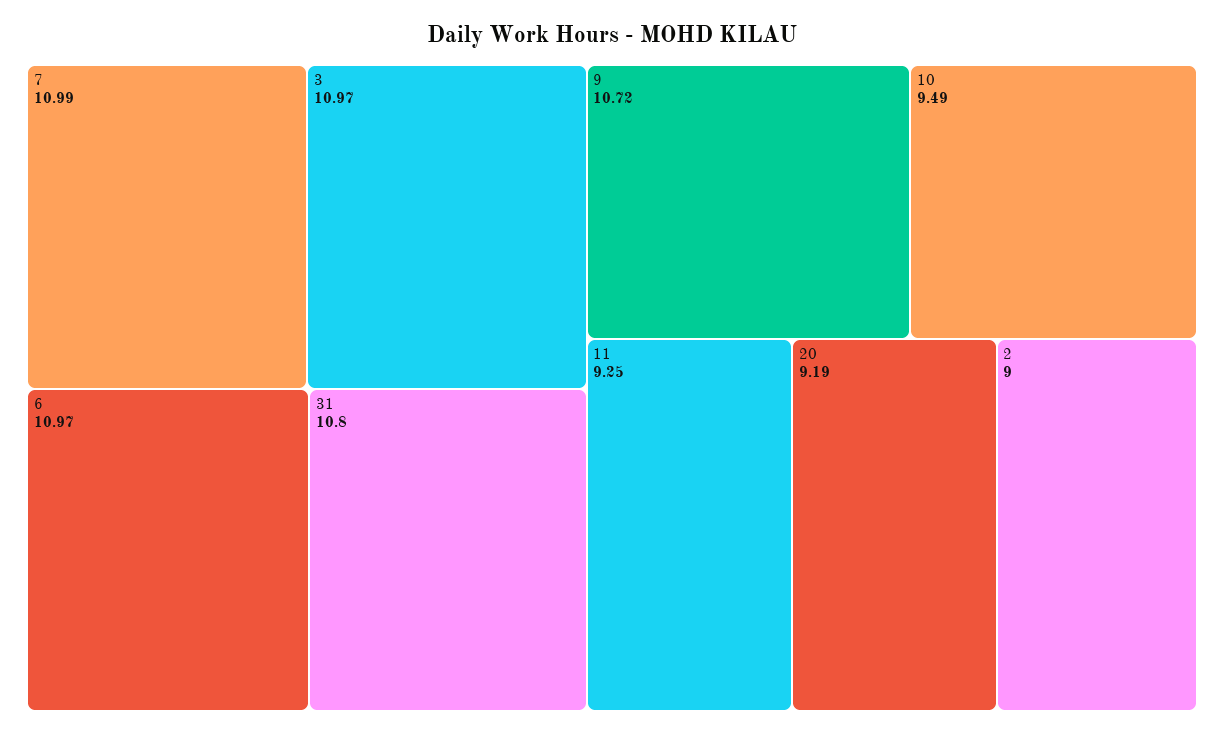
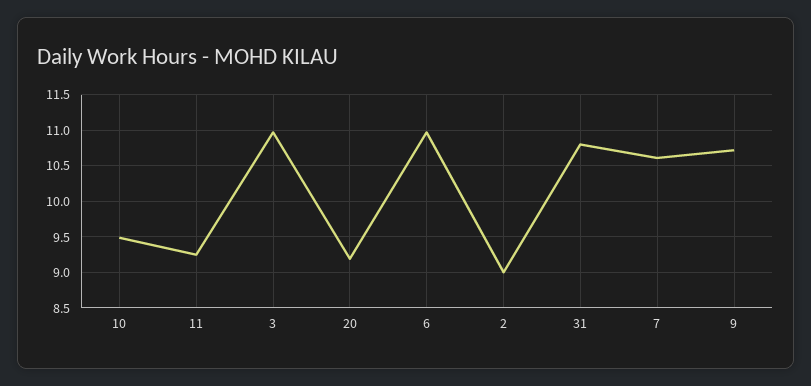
  {
-   "7": 10.99,
+   "7": 10.6,
    "3": 10.97,
    "6": 10.97,
    "31": 10.8,
    "9": 10.72,
    "10": 9.49,
    "11": 9.25,
    "20": 9.19,
    "2": 9
  }

